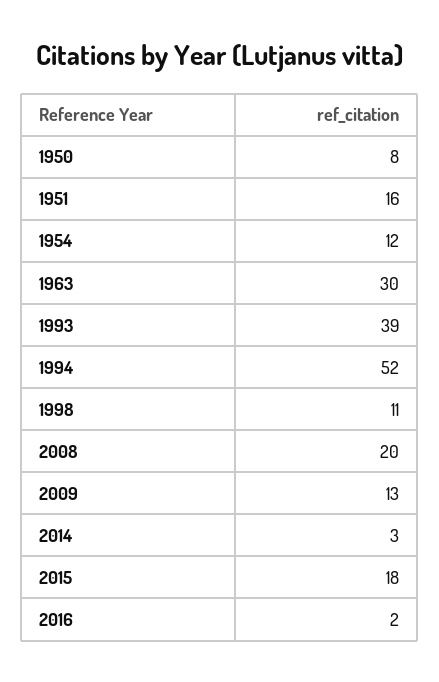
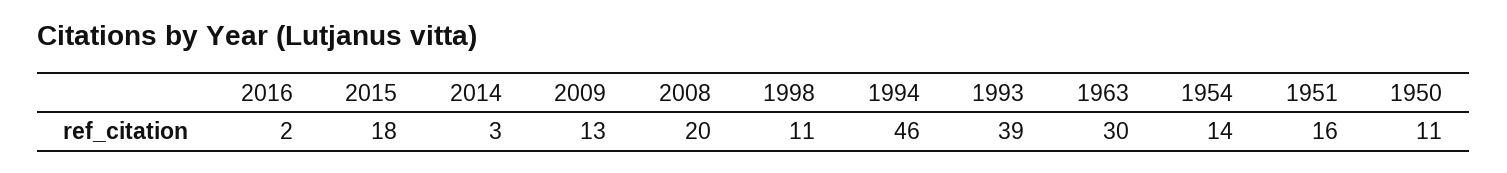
  {
-   "1950": 8,
+   "1950": 11,
    "1951": 16,
-   "1954": 12,
+   "1954": 14,
    "1963": 30,
    "1993": 39,
-   "1994": 52,
+   "1994": 46,
    "1998": 11,
    "2008": 20,
    "2009": 13,
    "2014": 3,
    "2015": 18,
    "2016": 2
  }

